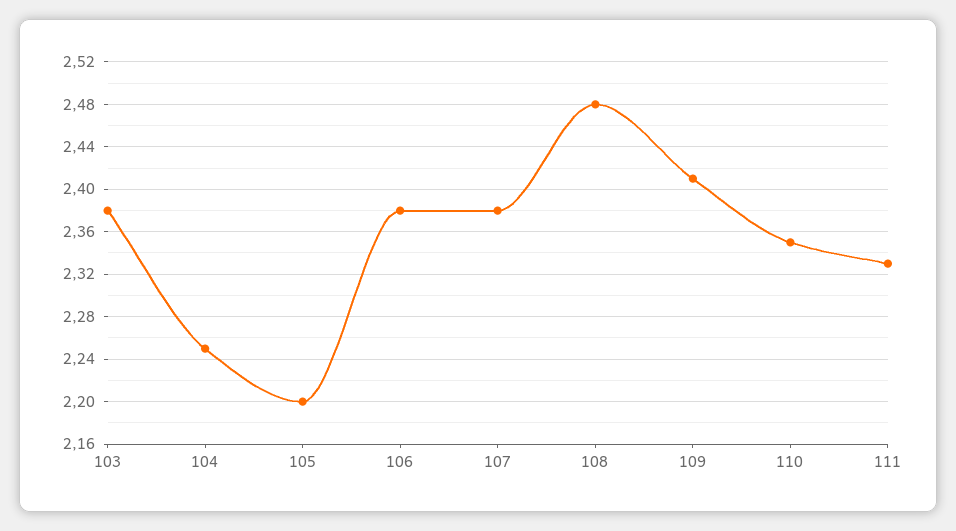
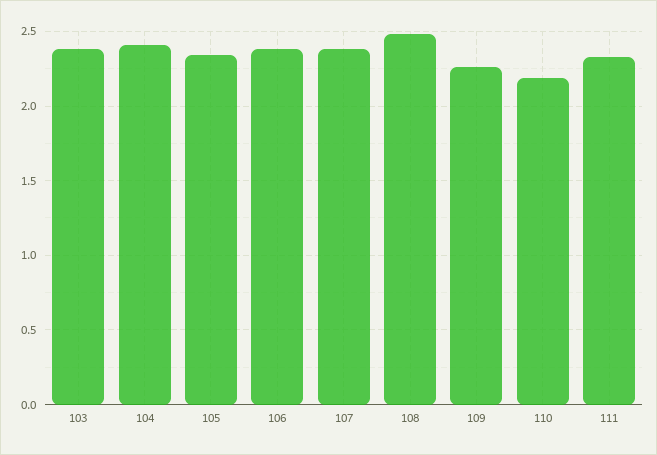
  {
    "103": 2.38,
-   "104": 2.25,
+   "104": 2.4,
-   "105": 2.2,
+   "105": 2.35,
    "106": 2.38,
    "107": 2.38,
    "108": 2.48,
-   "109": 2.41,
+   "109": 2.25,
-   "110": 2.35,
+   "110": 2.2,
    "111": 2.33
  }

